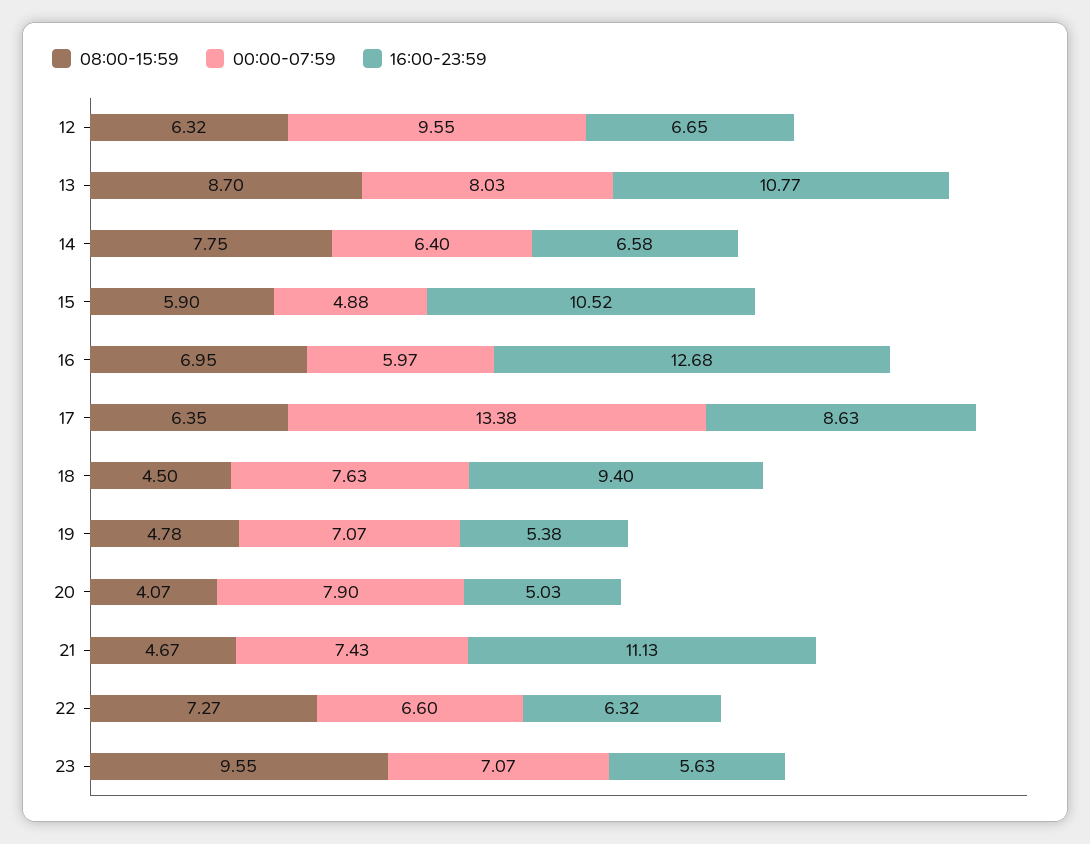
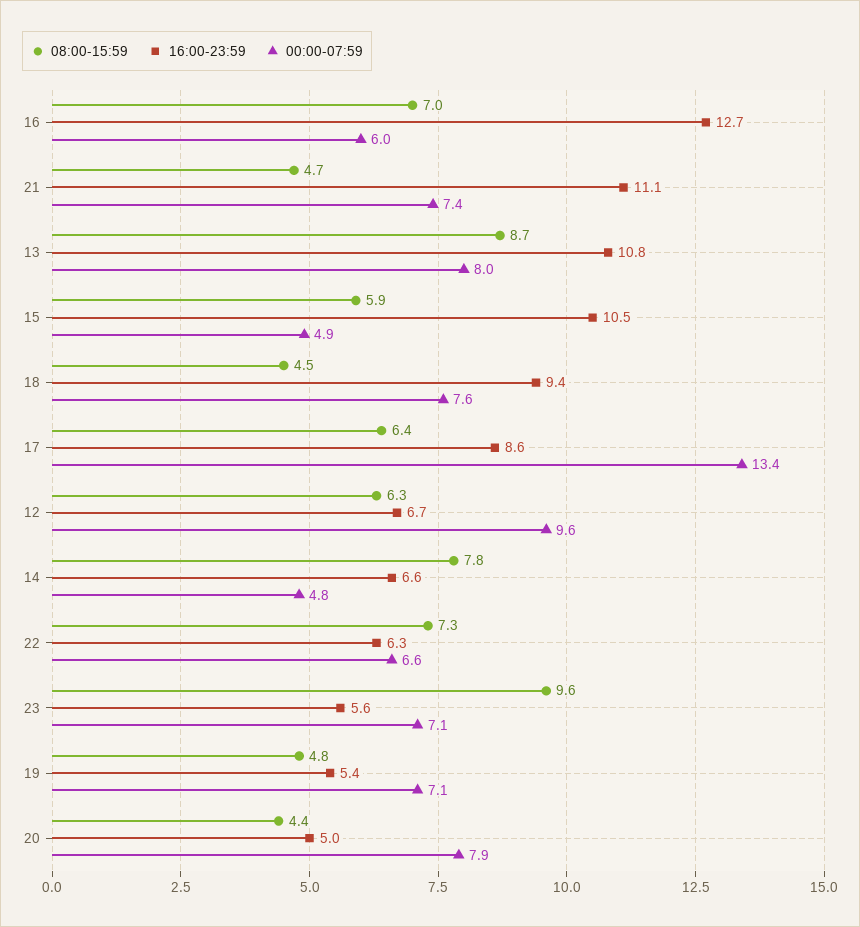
  {
    "08:00-15:59": {
      "12": 6.32,
      "13": 8.7,
      "14": 7.75,
      "15": 5.9,
      "16": 6.95,
      "17": 6.35,
      "18": 4.5,
      "19": 4.78,
-     "20": 4.07,
+     "20": 4.4,
      "21": 4.67,
      "22": 7.27,
      "23": 9.55
    },
    "00:00-07:59": {
      "12": 9.55,
      "13": 8.03,
-     "14": 6.4,
+     "14": 4.8,
      "15": 4.88,
      "16": 5.97,
      "17": 13.38,
      "18": 7.63,
      "19": 7.07,
      "20": 7.9,
      "21": 7.43,
      "22": 6.6,
      "23": 7.07
    },
    "16:00-23:59": {
      "12": 6.65,
      "13": 10.77,
      "14": 6.58,
      "15": 10.52,
      "16": 12.68,
      "17": 8.63,
      "18": 9.4,
      "19": 5.38,
      "20": 5.03,
      "21": 11.13,
      "22": 6.32,
      "23": 5.63
    }
  }

